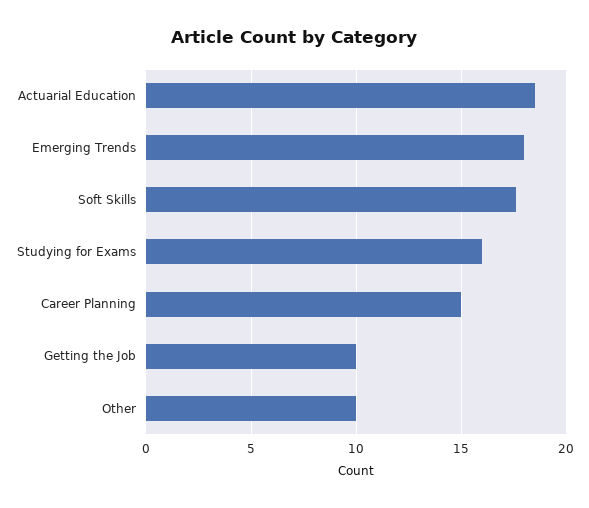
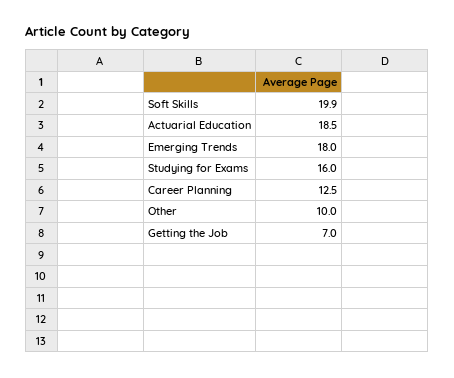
  {
    "Actuarial Education": 18.5,
    "Emerging Trends": 18,
-   "Soft Skills": 17.5,
+   "Soft Skills": 19.9,
    "Studying for Exams": 16,
-   "Career Planning": 15,
+   "Career Planning": 12.5,
-   "Getting the Job": 10,
+   "Getting the Job": 7,
    "Other": 10
  }

